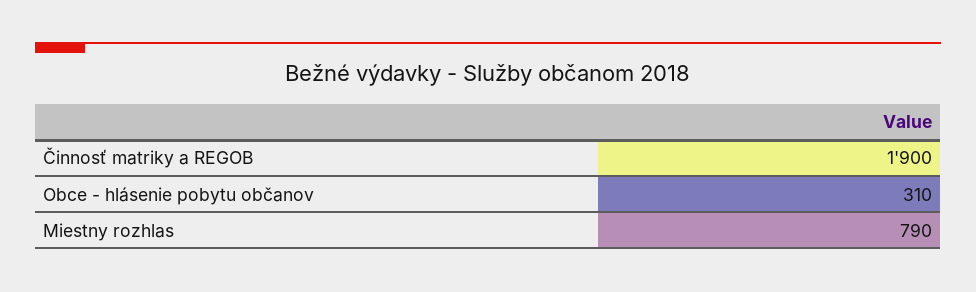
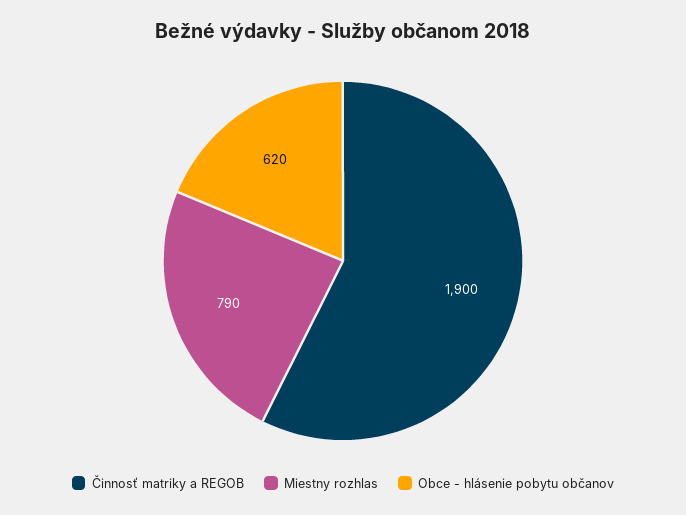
  {
    "Činnosť matriky a REGOB": 1900,
-   "Obce - hlásenie pobytu občanov": 310,
+   "Obce - hlásenie pobytu občanov": 620,
    "Miestny rozhlas": 790
  }

